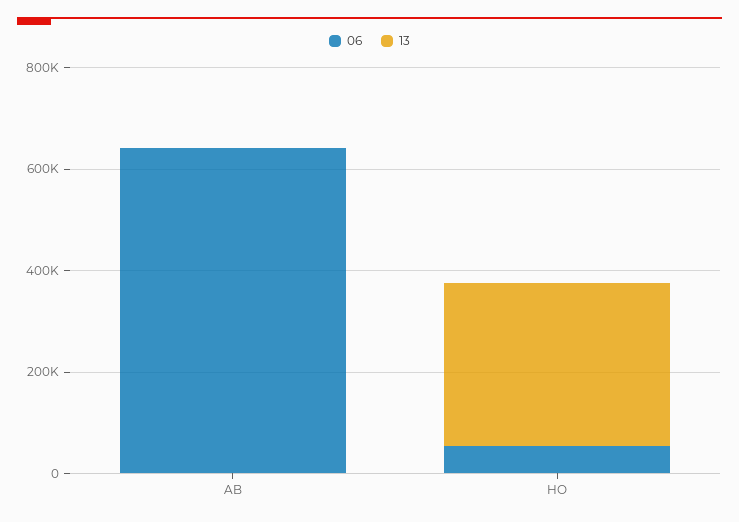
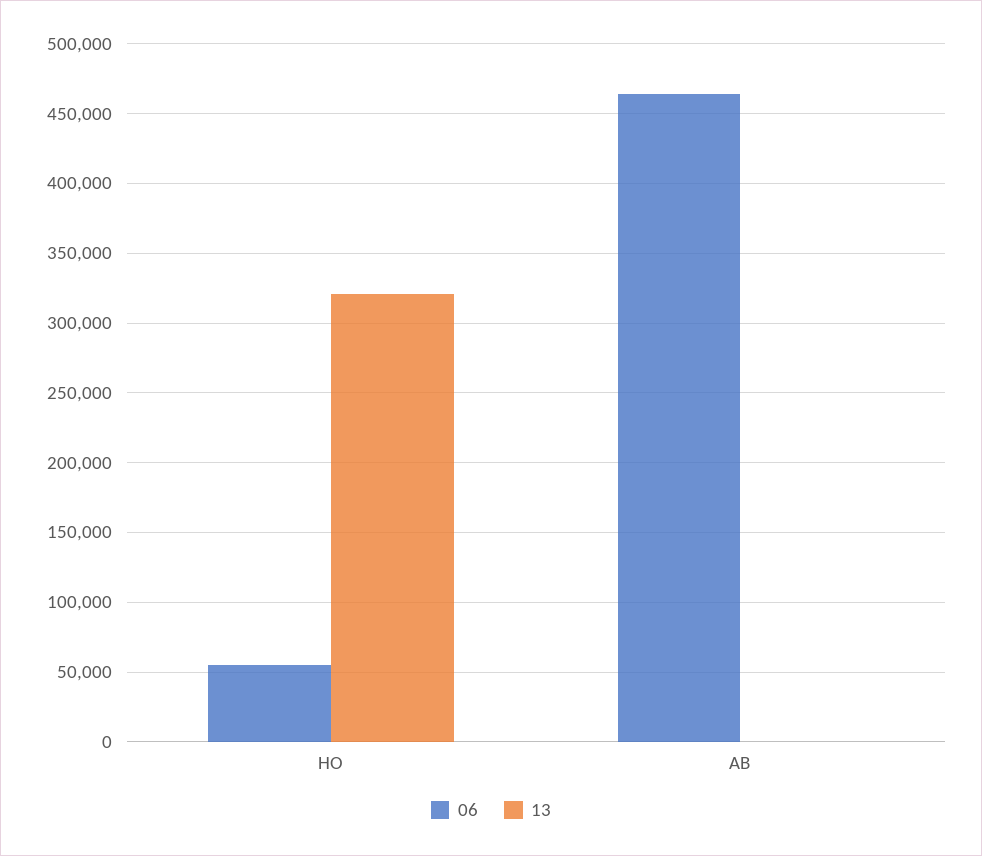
  {
    "06": {
-     "AB": 650000,
+     "AB": 465000,
      "HO": 55000
    },
    "13": {
      "AB": 0,
      "HO": 320000
    }
  }

